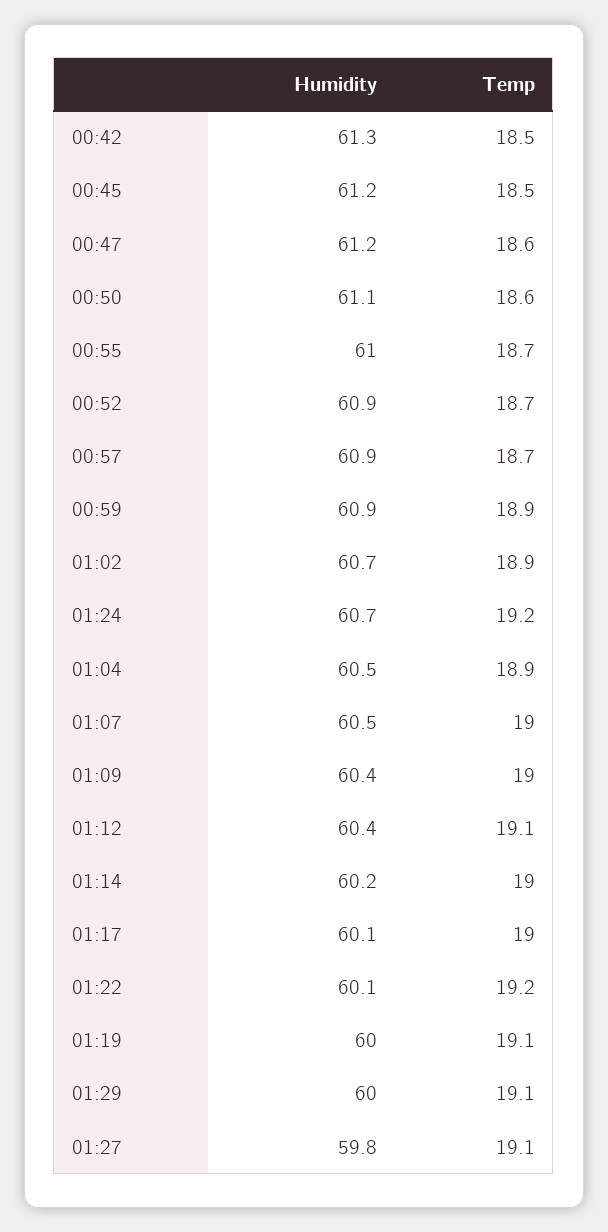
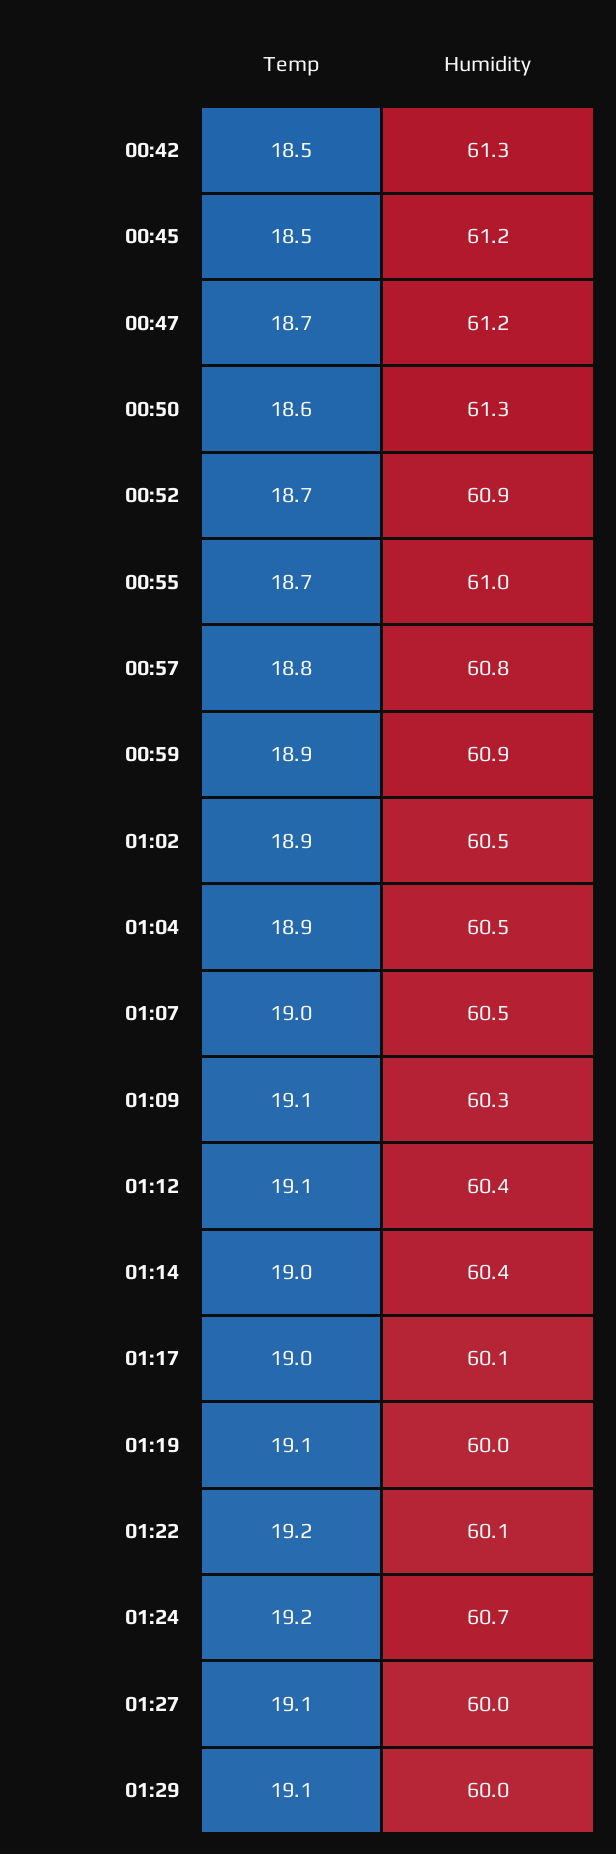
  {
    "Humidity": {
      "00:42": 61.3,
      "00:45": 61.2,
      "00:47": 61.2,
-     "00:50": 61.1,
+     "00:50": 61.3,
      "00:55": 61,
      "00:52": 60.9,
-     "00:57": 60.9,
+     "00:57": 60.8,
      "00:59": 60.9,
-     "01:02": 60.7,
+     "01:02": 60.5,
      "01:24": 60.7,
      "01:04": 60.5,
      "01:07": 60.5,
-     "01:09": 60.4,
+     "01:09": 60.3,
      "01:12": 60.4,
-     "01:14": 60.2,
+     "01:14": 60.4,
      "01:17": 60.1,
      "01:22": 60.1,
      "01:19": 60,
      "01:29": 60,
-     "01:27": 59.8
+     "01:27": 60
    },
    "Temp": {
      "00:42": 18.5,
      "00:45": 18.5,
-     "00:47": 18.6,
+     "00:47": 18.7,
      "00:50": 18.6,
      "00:55": 18.7,
      "00:52": 18.7,
-     "00:57": 18.7,
+     "00:57": 18.8,
      "00:59": 18.9,
      "01:02": 18.9,
      "01:24": 19.2,
      "01:04": 18.9,
      "01:07": 19,
-     "01:09": 19,
+     "01:09": 19.1,
      "01:12": 19.1,
      "01:14": 19,
      "01:17": 19,
      "01:22": 19.2,
      "01:19": 19.1,
      "01:29": 19.1,
      "01:27": 19.1
    }
  }

